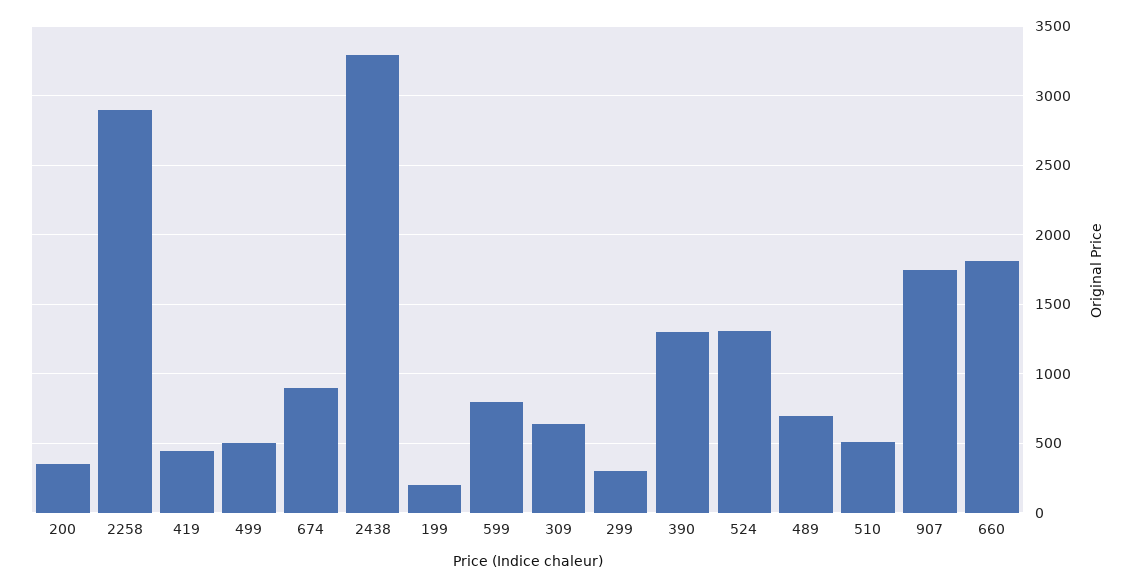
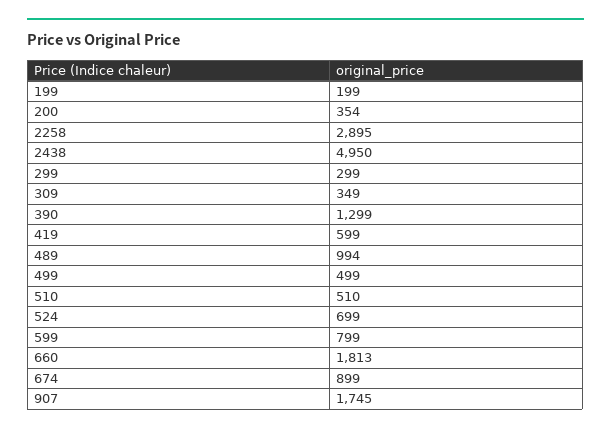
  {
    "200": 354,
    "2258": 2895,
-   "419": 450,
+   "419": 599,
    "499": 499,
    "674": 899,
-   "2438": 3300,
+   "2438": 4950,
    "199": 199,
    "599": 799,
-   "309": 650,
+   "309": 349,
    "299": 299,
    "390": 1299,
-   "524": 1300,
+   "524": 699,
-   "489": 700,
+   "489": 994,
    "510": 510,
    "907": 1745,
    "660": 1813
  }

